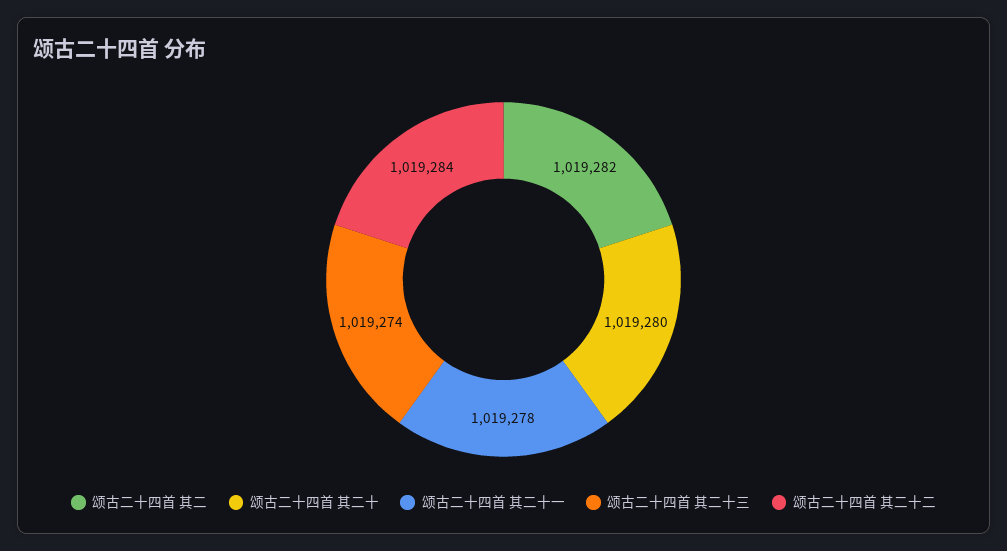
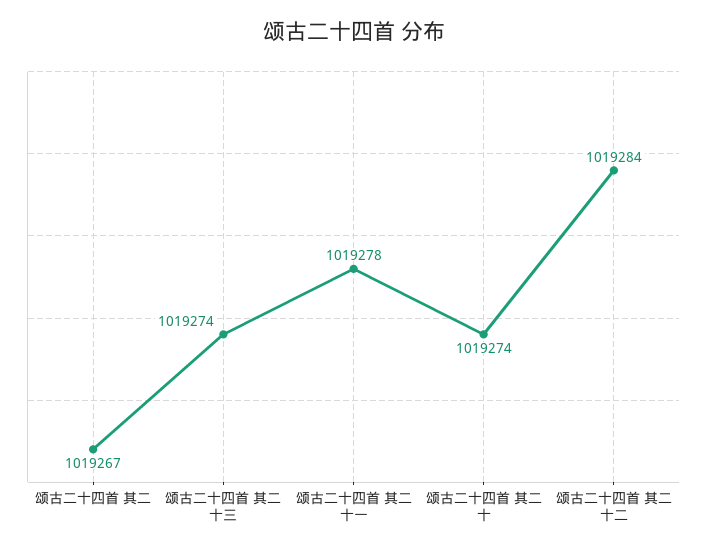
  {
-   "颂古二十四首 其二": 1019282,
+   "颂古二十四首 其二": 1019267,
-   "颂古二十四首 其二十": 1019280,
+   "颂古二十四首 其二十": 1019274,
    "颂古二十四首 其二十一": 1019278,
    "颂古二十四首 其二十三": 1019274,
    "颂古二十四首 其二十二": 1019284
  }

